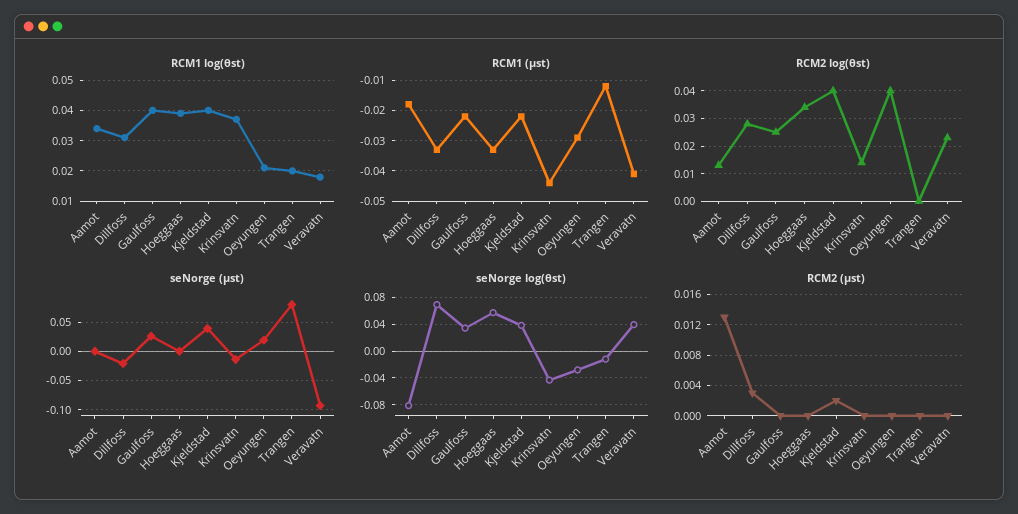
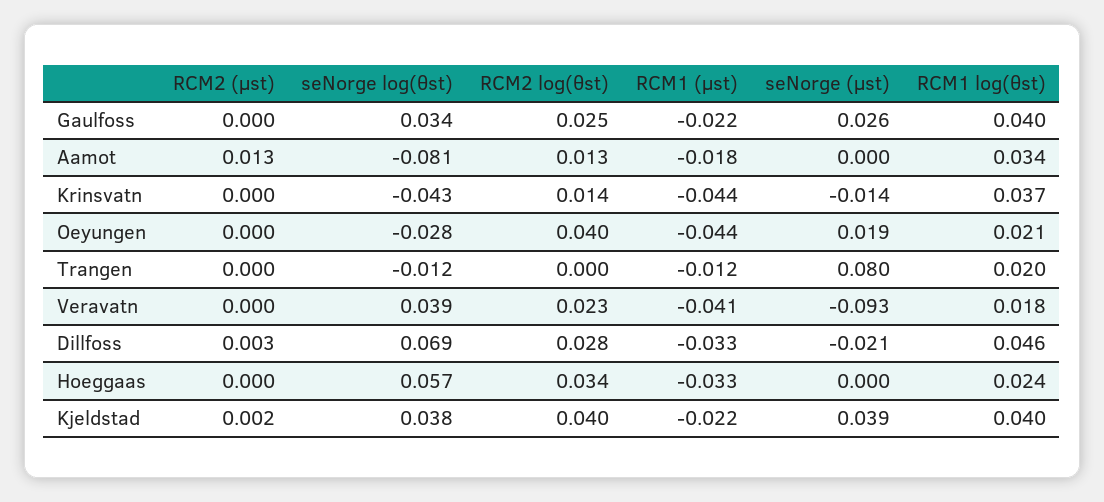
  {
    "RCM1 log(θst)": {
      "Aamot": 0.034,
-     "Dillfoss": 0.03,
+     "Dillfoss": 0.046,
      "Gaulfoss": 0.04,
-     "Hoeggaas": 0.04,
+     "Hoeggaas": 0.024,
      "Kjeldstad": 0.04,
      "Krinsvatn": 0.037,
      "Oeyungen": 0.021,
      "Trangen": 0.02,
      "Veravatn": 0.018
    },
    "RCM1 (μst)": {
      "Aamot": -0.018,
      "Dillfoss": -0.033,
      "Gaulfoss": -0.022,
      "Hoeggaas": -0.033,
      "Kjeldstad": -0.022,
      "Krinsvatn": -0.044,
-     "Oeyungen": -0.03,
+     "Oeyungen": -0.044,
      "Trangen": -0.012,
      "Veravatn": -0.041
    },
    "RCM2 log(θst)": {
      "Aamot": 0.013,
      "Dillfoss": 0.028,
      "Gaulfoss": 0.025,
      "Hoeggaas": 0.034,
      "Kjeldstad": 0.04,
      "Krinsvatn": 0.014,
      "Oeyungen": 0.04,
      "Trangen": 0,
      "Veravatn": 0.023
    },
    "seNorge (μst)": {
      "Aamot": 0,
      "Dillfoss": -0.021,
      "Gaulfoss": 0.026,
      "Hoeggaas": 0,
      "Kjeldstad": 0.039,
      "Krinsvatn": -0.014,
      "Oeyungen": 0.019,
      "Trangen": 0.08,
      "Veravatn": -0.093
    },
    "seNorge log(θst)": {
      "Aamot": -0.081,
      "Dillfoss": 0.069,
      "Gaulfoss": 0.034,
      "Hoeggaas": 0.057,
      "Kjeldstad": 0.038,
      "Krinsvatn": -0.043,
      "Oeyungen": -0.028,
      "Trangen": -0.012,
      "Veravatn": 0.039
    },
    "RCM2 (μst)": {
      "Aamot": 0.013,
      "Dillfoss": 0.003,
      "Gaulfoss": 0,
      "Hoeggaas": 0,
      "Kjeldstad": 0.002,
      "Krinsvatn": 0,
      "Oeyungen": 0,
      "Trangen": 0,
      "Veravatn": 0
    }
  }

